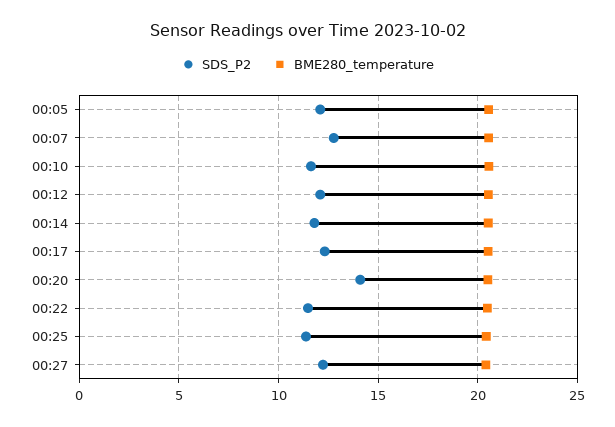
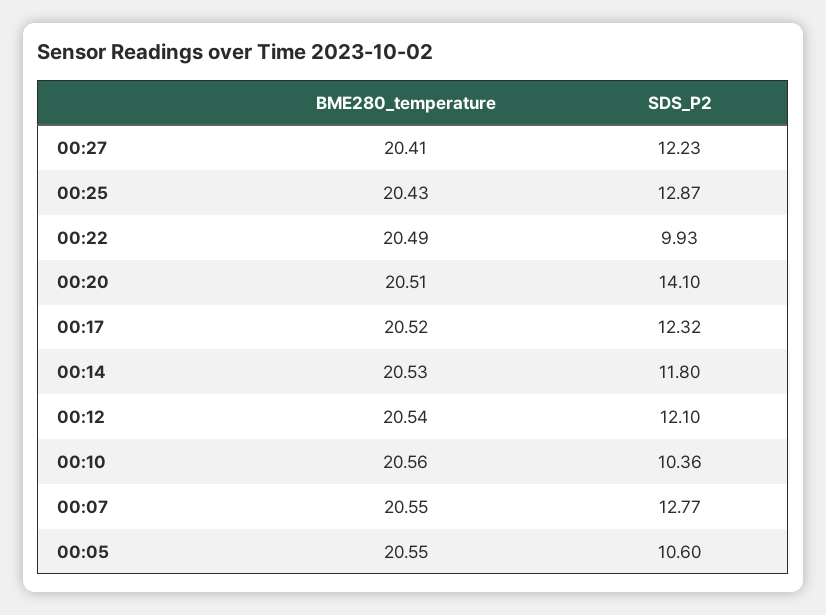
  {
    "SDS_P2": {
-     "00:05": 12,
+     "00:05": 10.6,
      "00:07": 12.77,
-     "00:10": 11.5,
+     "00:10": 10.36,
      "00:12": 12.1,
      "00:14": 11.8,
      "00:17": 12.32,
      "00:20": 14.1,
-     "00:22": 11.5,
+     "00:22": 9.93,
-     "00:25": 11.5,
+     "00:25": 12.87,
      "00:27": 12.23
    },
    "BME280_temperature": {
      "00:05": 20.55,
      "00:07": 20.55,
      "00:10": 20.56,
      "00:12": 20.54,
      "00:14": 20.53,
      "00:17": 20.52,
      "00:20": 20.51,
      "00:22": 20.49,
      "00:25": 20.43,
      "00:27": 20.41
    }
  }

